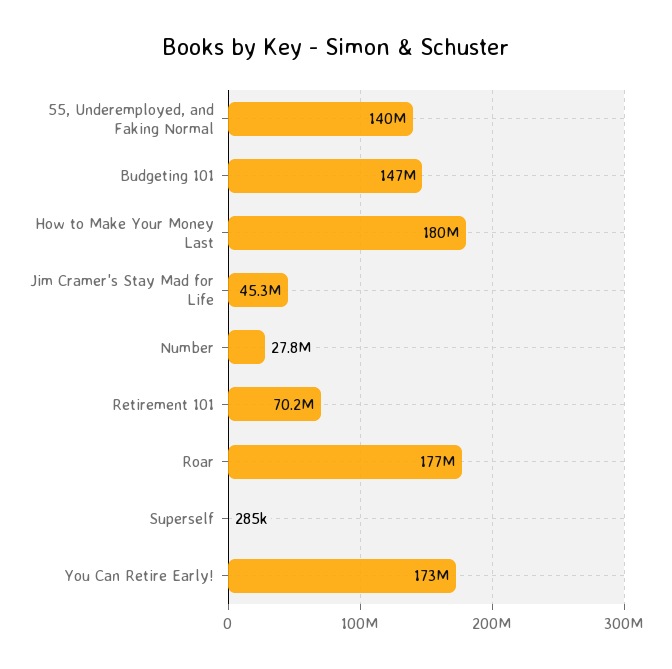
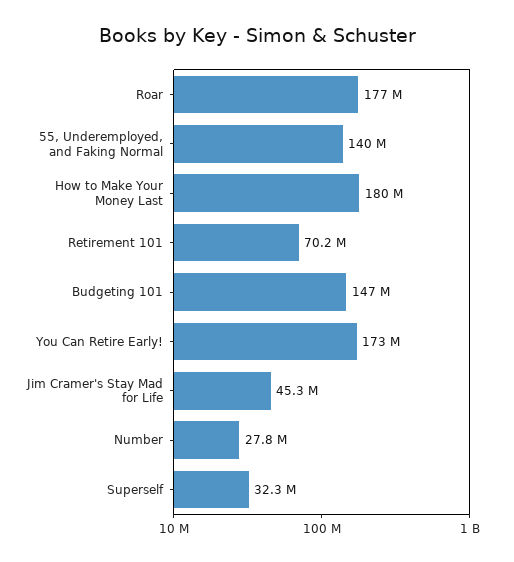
  {
    "55, Underemployed, and Faking Normal": 140000000,
    "Budgeting 101": 147000000,
    "How to Make Your Money Last": 180000000,
    "Jim Cramer's Stay Mad for Life": 45300000,
    "Number": 27800000,
    "Retirement 101": 70200000,
    "Roar": 177000000,
-   "Superself": 285000,
+   "Superself": 32300000,
    "You Can Retire Early!": 173000000
  }

